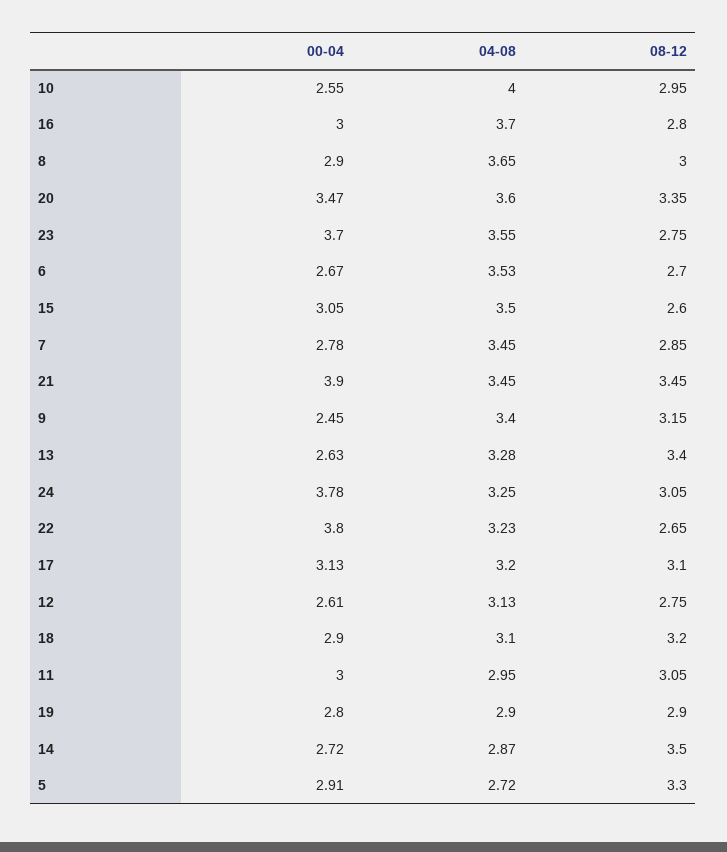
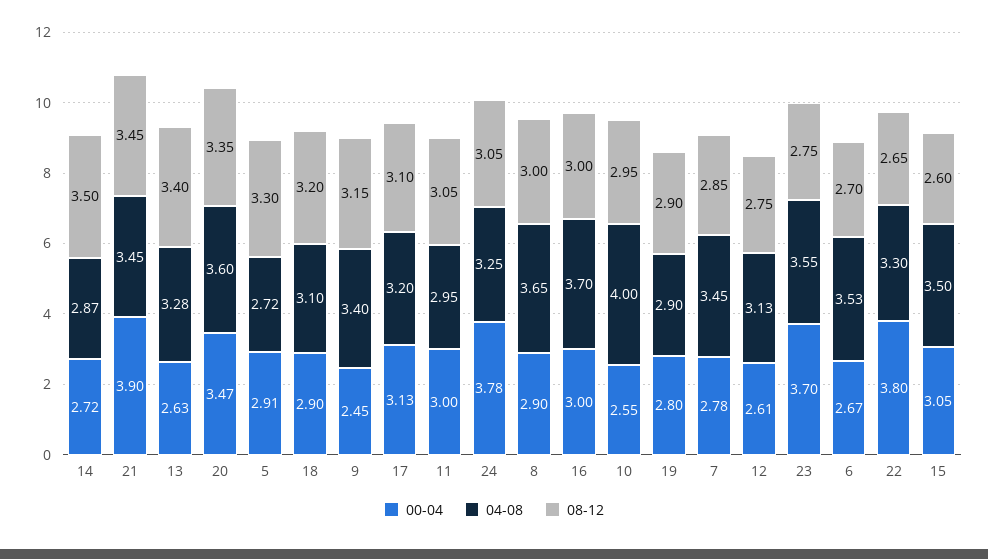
  {
    "00-04": {
      "10": 2.55,
      "16": 3,
      "8": 2.9,
      "20": 3.47,
      "23": 3.7,
      "6": 2.67,
      "15": 3.05,
      "7": 2.78,
      "21": 3.9,
      "9": 2.45,
      "13": 2.63,
      "24": 3.78,
      "22": 3.8,
      "17": 3.13,
      "12": 2.61,
      "18": 2.9,
      "11": 3,
      "19": 2.8,
      "14": 2.72,
      "5": 2.91
    },
    "04-08": {
      "10": 4,
      "16": 3.7,
      "8": 3.65,
      "20": 3.6,
      "23": 3.55,
      "6": 3.53,
      "15": 3.5,
      "7": 3.45,
      "21": 3.45,
      "9": 3.4,
      "13": 3.28,
      "24": 3.25,
-     "22": 3.23,
+     "22": 3.3,
      "17": 3.2,
      "12": 3.13,
      "18": 3.1,
      "11": 2.95,
      "19": 2.9,
      "14": 2.87,
      "5": 2.72
    },
    "08-12": {
      "10": 2.95,
-     "16": 2.8,
+     "16": 3,
      "8": 3,
      "20": 3.35,
      "23": 2.75,
      "6": 2.7,
      "15": 2.6,
      "7": 2.85,
      "21": 3.45,
      "9": 3.15,
      "13": 3.4,
      "24": 3.05,
      "22": 2.65,
      "17": 3.1,
      "12": 2.75,
      "18": 3.2,
      "11": 3.05,
      "19": 2.9,
      "14": 3.5,
      "5": 3.3
    }
  }

